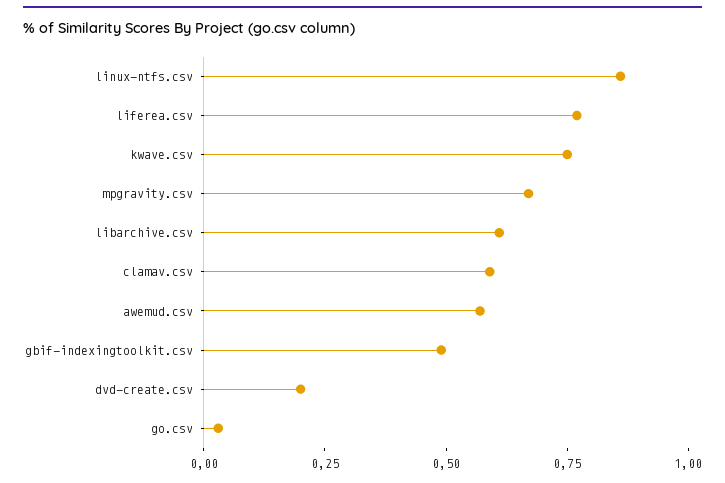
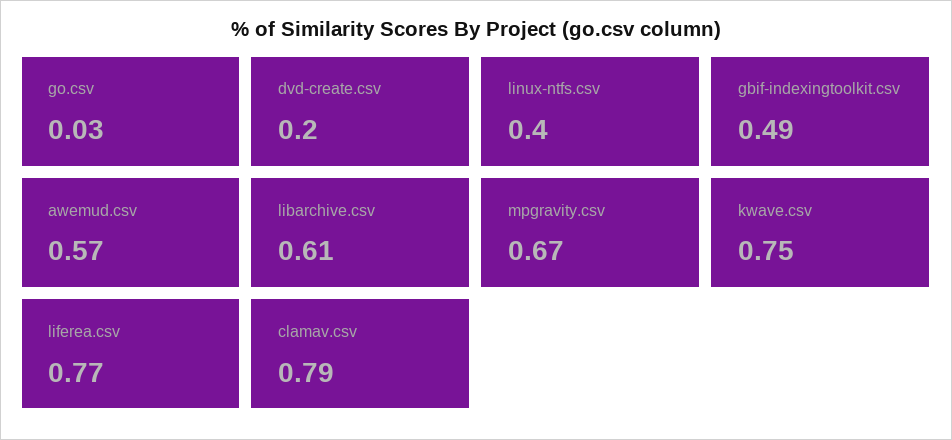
  {
-   "linux-ntfs.csv": 0.85,
+   "linux-ntfs.csv": 0.4,
    "liferea.csv": 0.77,
    "kwave.csv": 0.75,
    "mpgravity.csv": 0.67,
    "libarchive.csv": 0.61,
-   "clamav.csv": 0.6,
+   "clamav.csv": 0.79,
    "awemud.csv": 0.57,
    "gbif-indexingtoolkit.csv": 0.49,
    "dvd-create.csv": 0.2,
    "go.csv": 0.03
  }

